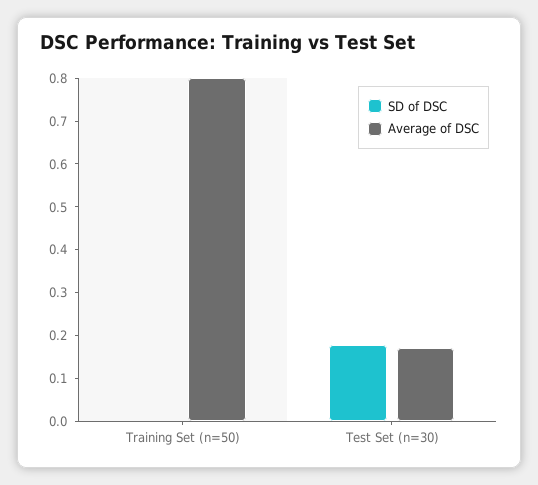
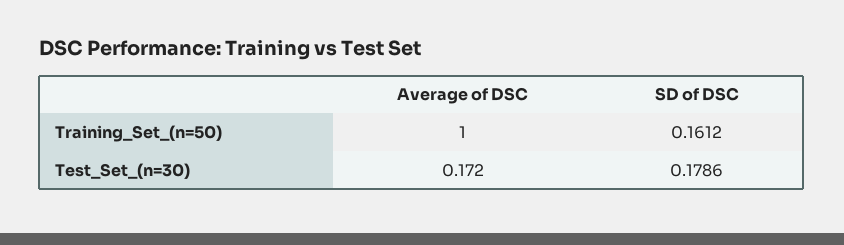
  {
    "SD of DSC": {
-     "Training Set (n=50)": 0,
+     "Training Set (n=50)": 0.1612,
      "Test Set (n=30)": 0.1786
    },
    "Average of DSC": {
-     "Training Set (n=50)": 0.8,
+     "Training Set (n=50)": 1,
      "Test Set (n=30)": 0.172
    }
  }

